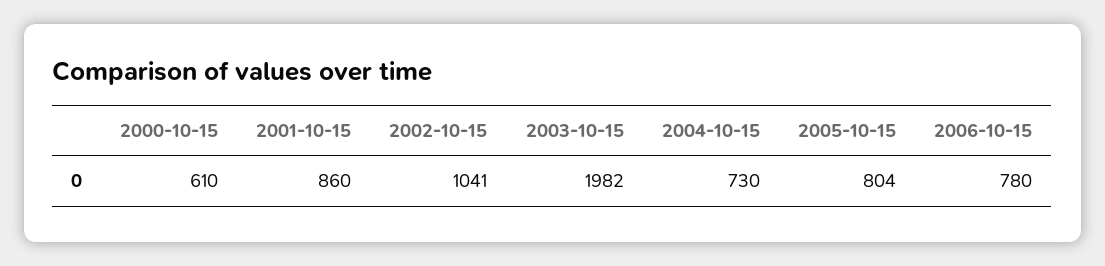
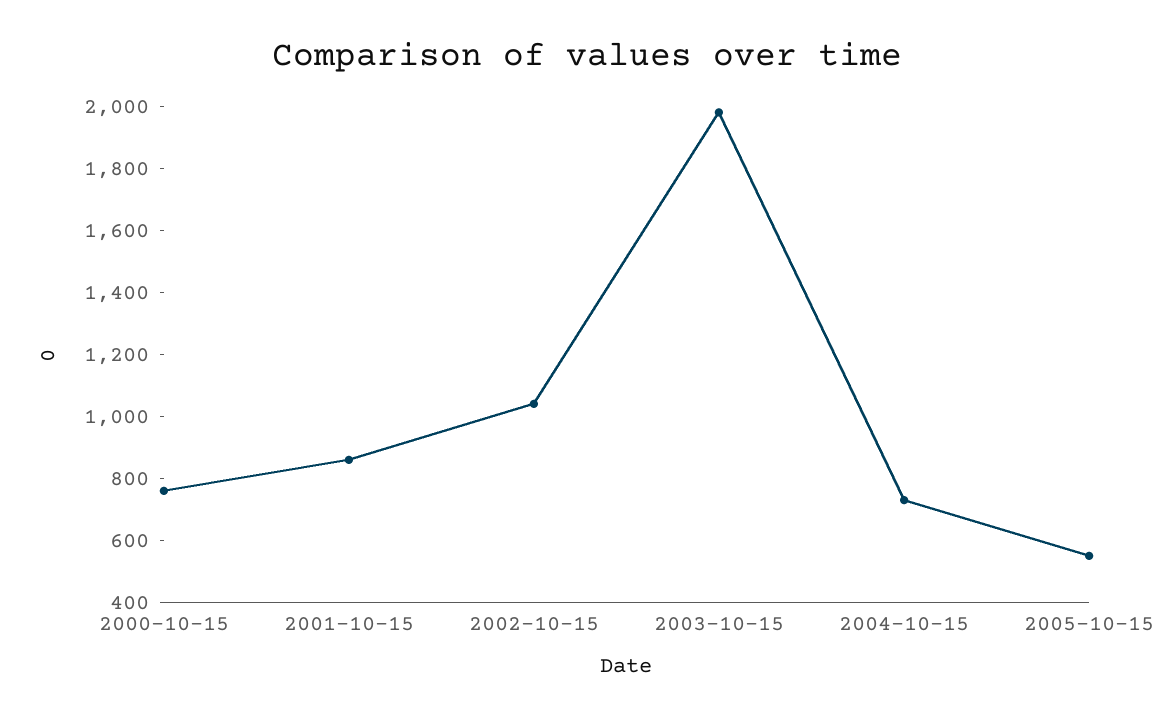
  {
-   "2000-10-15": 610,
+   "2000-10-15": 750,
    "2001-10-15": 860,
    "2002-10-15": 1041,
    "2003-10-15": 1982,
    "2004-10-15": 730,
-   "2005-10-15": 804,
+   "2005-10-15": 550
-   "2006-10-15": 780
  }

